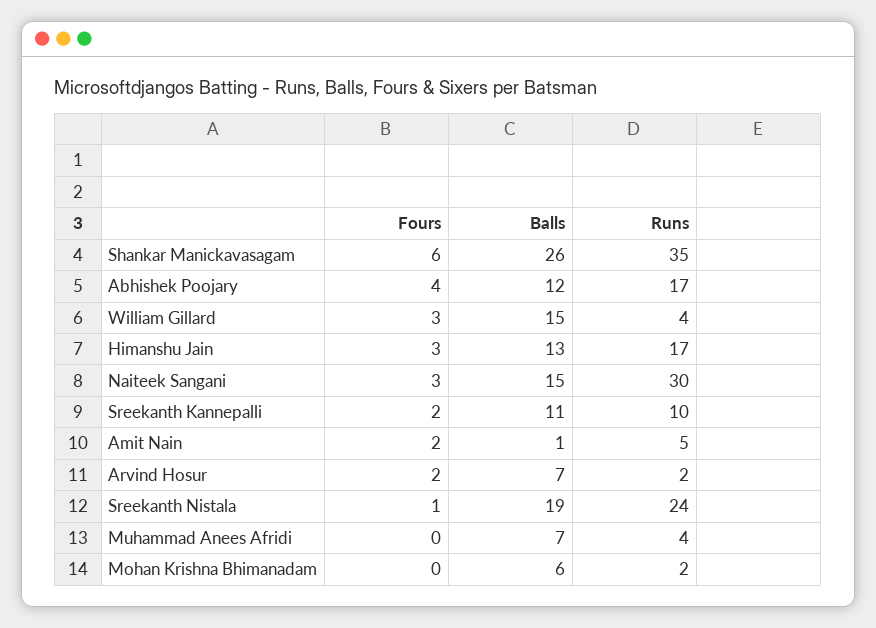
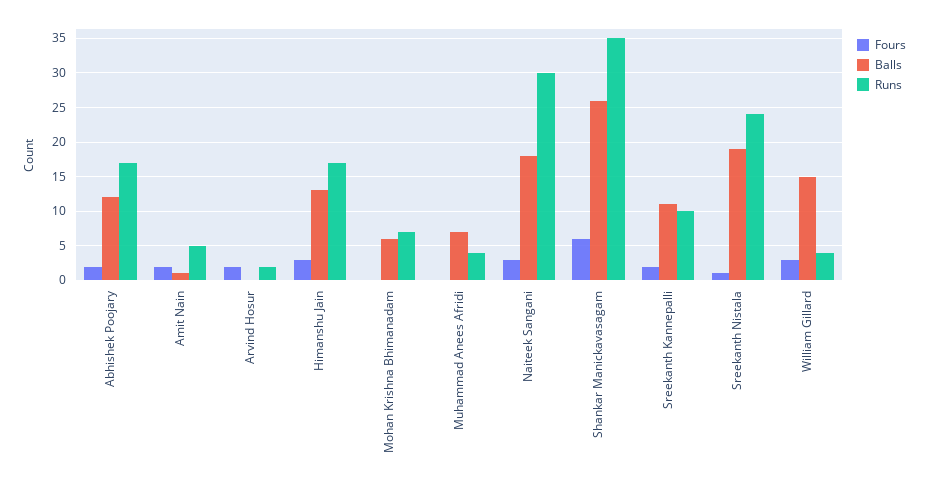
  {
    "Fours": {
      "Shankar Manickavasagam": 6,
-     "Abhishek Poojary": 4,
+     "Abhishek Poojary": 2,
      "William Gillard": 3,
      "Himanshu Jain": 3,
      "Naiteek Sangani": 3,
      "Sreekanth Kannepalli": 2,
      "Amit Nain": 2,
      "Arvind Hosur": 2,
      "Sreekanth Nistala": 1,
      "Muhammad Anees Afridi": 0,
      "Mohan Krishna Bhimanadam": 0
    },
    "Balls": {
      "Shankar Manickavasagam": 26,
      "Abhishek Poojary": 12,
      "William Gillard": 15,
      "Himanshu Jain": 13,
-     "Naiteek Sangani": 15,
+     "Naiteek Sangani": 18,
      "Sreekanth Kannepalli": 11,
      "Amit Nain": 1,
-     "Arvind Hosur": 7,
+     "Arvind Hosur": 0,
      "Sreekanth Nistala": 19,
      "Muhammad Anees Afridi": 7,
      "Mohan Krishna Bhimanadam": 6
    },
    "Runs": {
      "Shankar Manickavasagam": 35,
      "Abhishek Poojary": 17,
      "William Gillard": 4,
      "Himanshu Jain": 17,
      "Naiteek Sangani": 30,
      "Sreekanth Kannepalli": 10,
      "Amit Nain": 5,
      "Arvind Hosur": 2,
      "Sreekanth Nistala": 24,
      "Muhammad Anees Afridi": 4,
-     "Mohan Krishna Bhimanadam": 2
+     "Mohan Krishna Bhimanadam": 7
    }
  }

